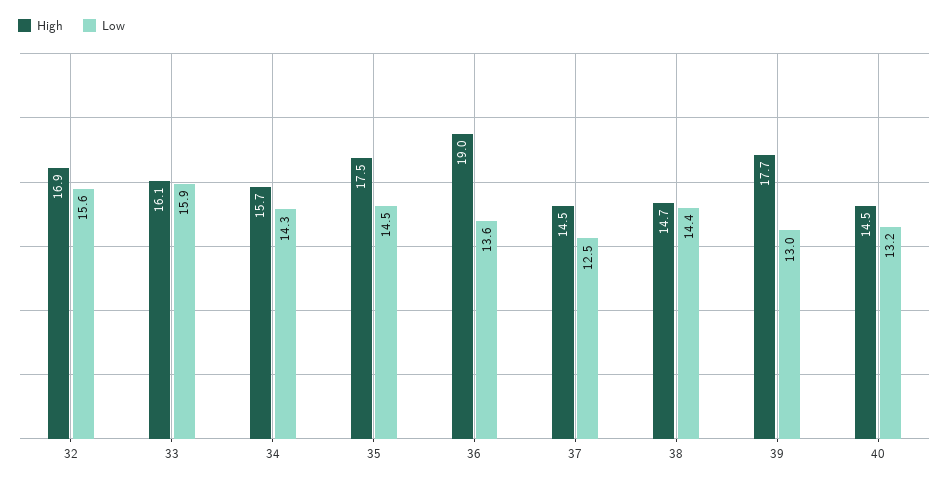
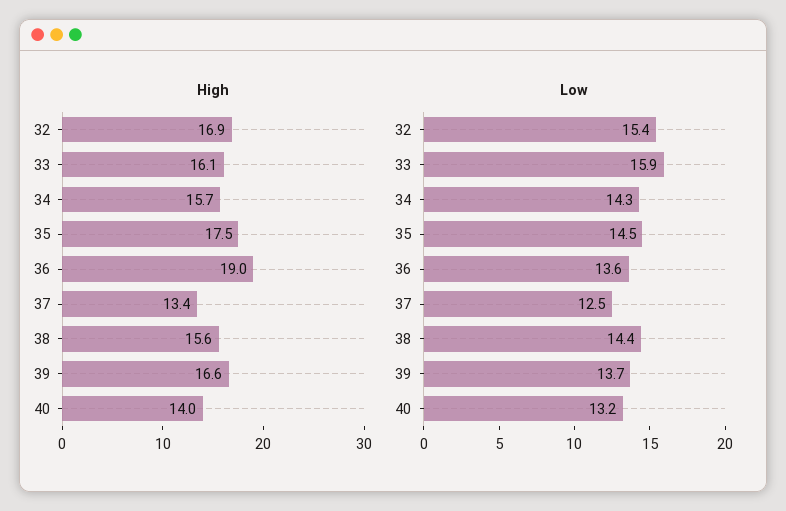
  {
    "High": {
      "32": 16.9,
      "33": 16.1,
      "34": 15.7,
      "35": 17.5,
      "36": 19,
-     "37": 14.5,
+     "37": 13.4,
-     "38": 14.7,
+     "38": 15.6,
-     "39": 17.7,
+     "39": 16.6,
-     "40": 14.5
+     "40": 14
    },
    "Low": {
-     "32": 15.6,
+     "32": 15.4,
      "33": 15.9,
      "34": 14.3,
      "35": 14.5,
      "36": 13.6,
      "37": 12.5,
      "38": 14.4,
-     "39": 13,
+     "39": 13.7,
      "40": 13.2
    }
  }

